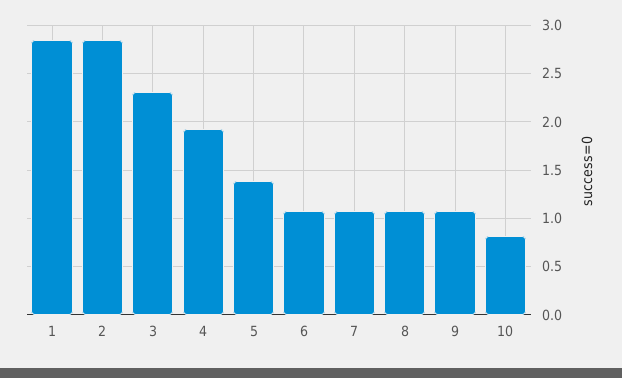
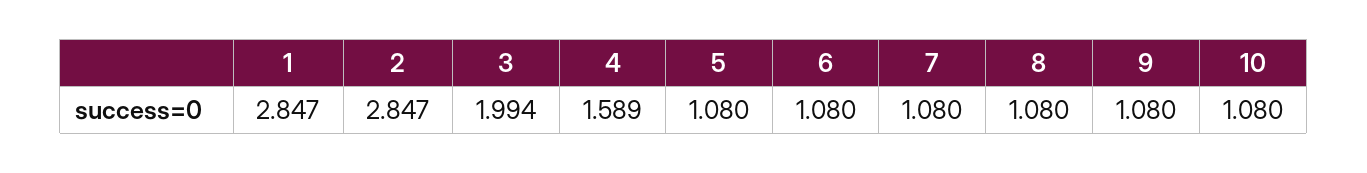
  {
    "1": 2.847,
    "2": 2.847,
-   "3": 2.3,
+   "3": 1.994,
-   "4": 1.9,
+   "4": 1.589,
-   "5": 1.4,
+   "5": 1.08,
    "6": 1.08,
    "7": 1.08,
    "8": 1.08,
    "9": 1.08,
-   "10": 0.8
+   "10": 1.08
  }

